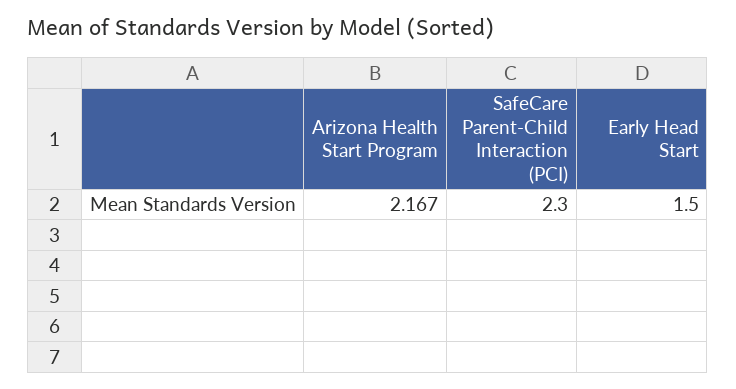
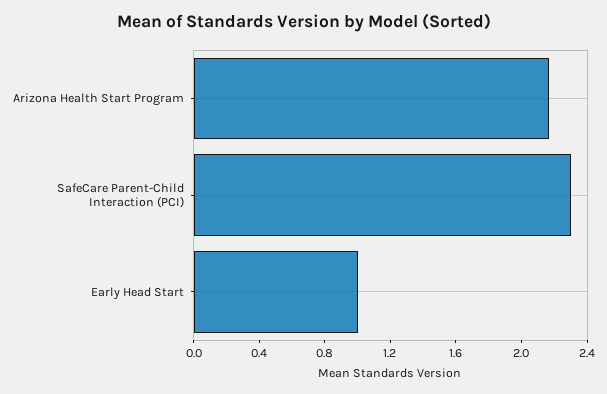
  {
    "Arizona Health Start Program": 2.167,
    "SafeCare Parent-Child Interaction (PCI)": 2.3,
-   "Early Head Start": 1.5
+   "Early Head Start": 1
  }

